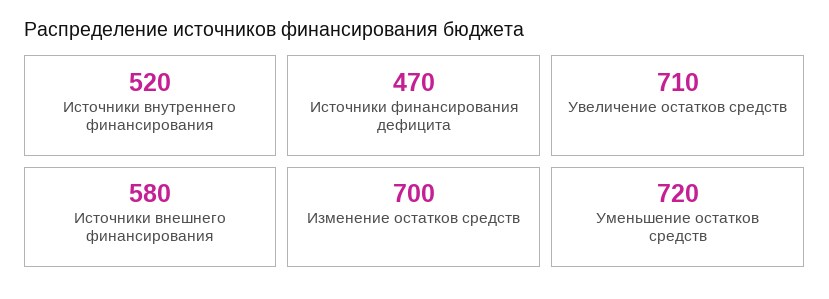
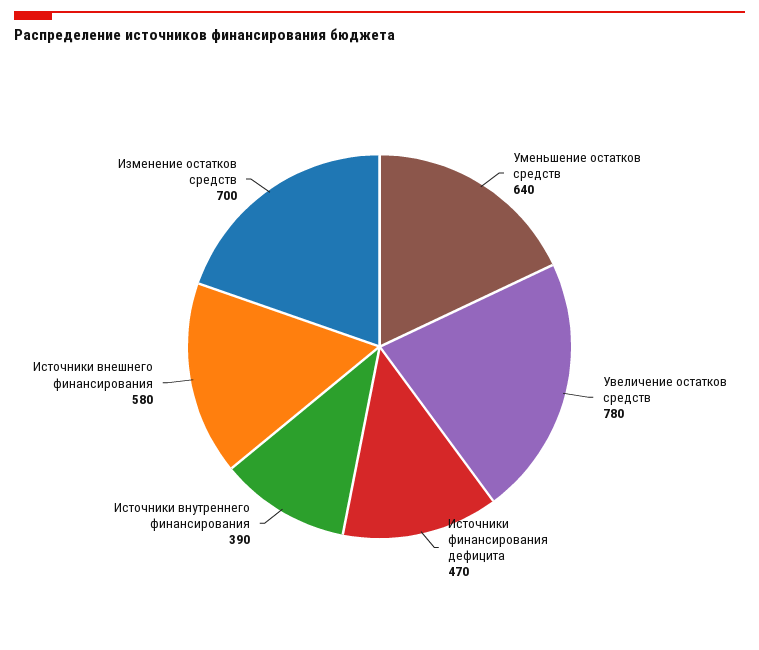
  {
-   "Источники внутреннего финансирования": 520,
+   "Источники внутреннего финансирования": 390,
    "Источники финансирования дефицита": 470,
-   "Увеличение остатков средств": 710,
+   "Увеличение остатков средств": 780,
    "Источники внешнего финансирования": 580,
    "Изменение остатков средств": 700,
-   "Уменьшение остатков средств": 720
+   "Уменьшение остатков средств": 640
  }

